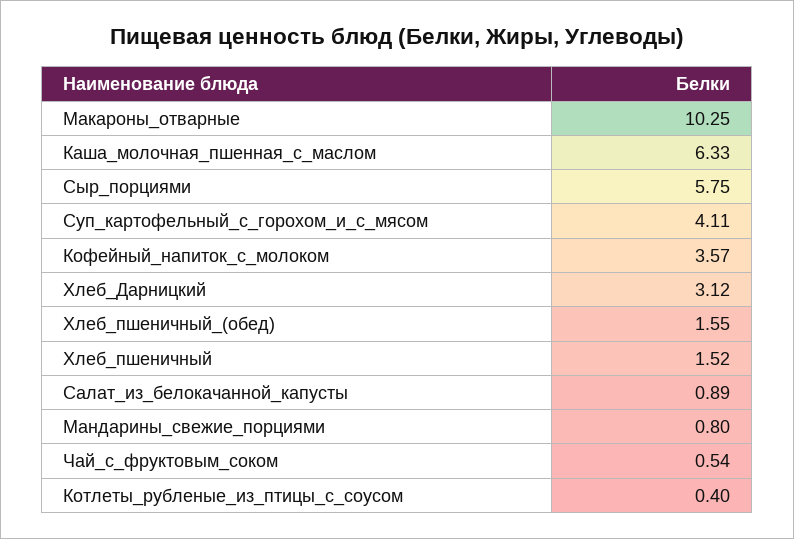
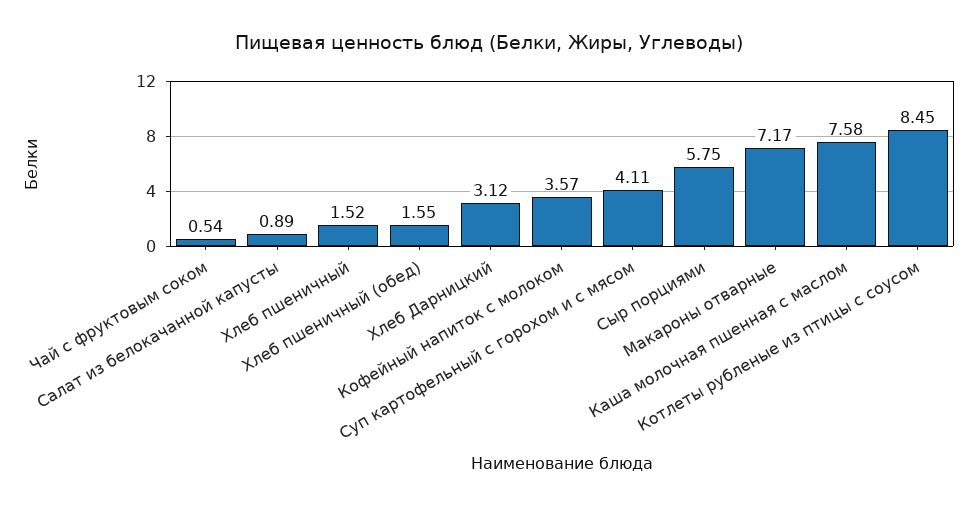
  {
-   "Макароны_отварные": 10.25,
+   "Макароны_отварные": 7.17,
-   "Каша_молочная_пшенная_с_маслом": 6.33,
+   "Каша_молочная_пшенная_с_маслом": 7.58,
    "Сыр_порциями": 5.75,
    "Суп_картофельный_с_горохом_и_с_мясом": 4.11,
    "Кофейный_напиток_с_молоком": 3.57,
    "Хлеб_Дарницкий": 3.12,
    "Хлеб_пшеничный_(обед)": 1.55,
    "Хлеб_пшеничный": 1.52,
    "Салат_из_белокачанной_капусты": 0.89,
-   "Мандарины_свежие_порциями": 0.8,
    "Чай_с_фруктовым_соком": 0.54,
-   "Котлеты_рубленые_из_птицы_с_соусом": 0.4
+   "Котлеты_рубленые_из_птицы_с_соусом": 8.45
  }

